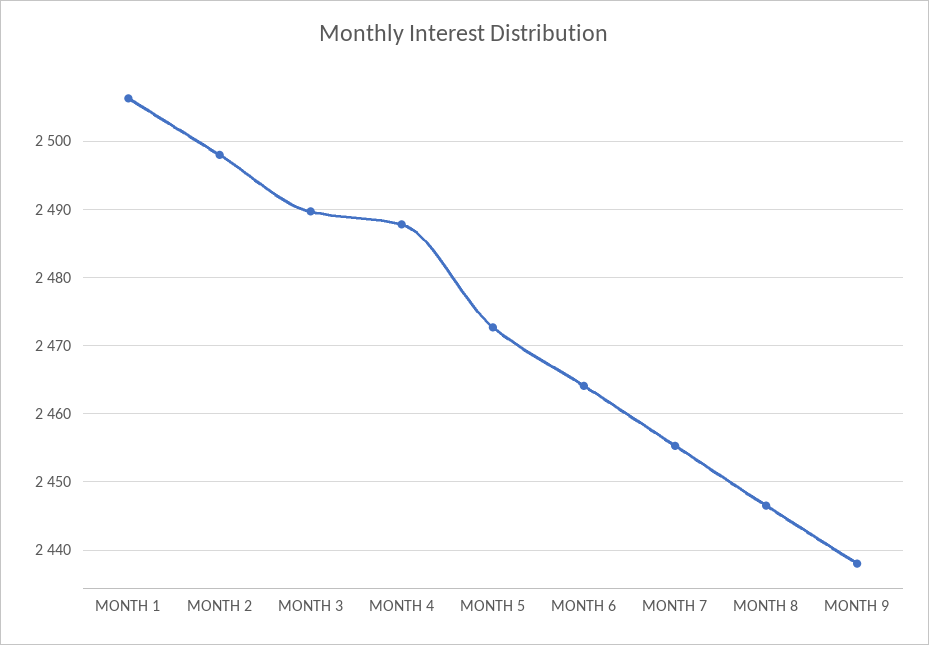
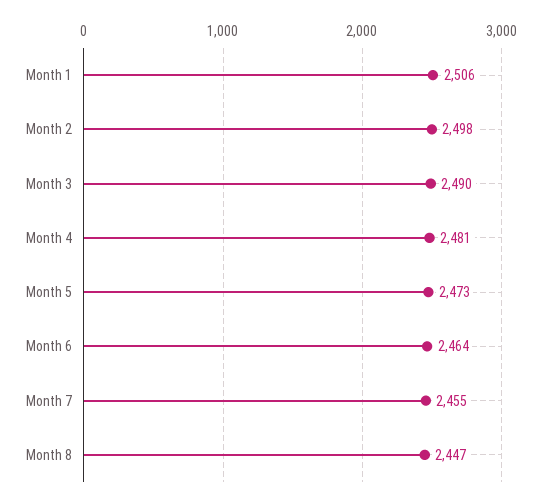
  {
    "MONTH 1": 2506,
    "MONTH 2": 2498,
    "MONTH 3": 2490,
-   "MONTH 4": 2488,
+   "MONTH 4": 2481,
    "MONTH 5": 2473,
    "MONTH 6": 2464,
    "MONTH 7": 2455,
-   "MONTH 8": 2447,
+   "MONTH 8": 2447
-   "MONTH 9": 2438
  }

